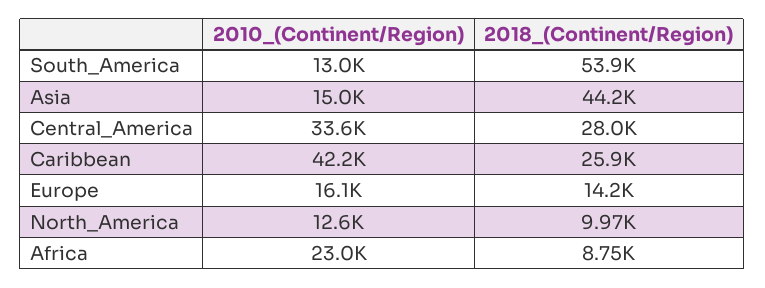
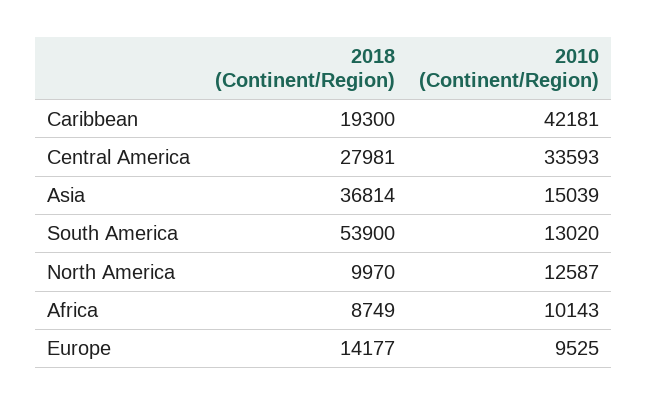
  {
    "2010_(Continent/Region)": {
      "South_America": 13020,
      "Asia": 15039,
      "Central_America": 33593,
      "Caribbean": 42181,
-     "Europe": 16100,
+     "Europe": 9525,
      "North_America": 12587,
-     "Africa": 23000
+     "Africa": 10143
    },
    "2018_(Continent/Region)": {
      "South_America": 53900,
-     "Asia": 44200,
+     "Asia": 36814,
      "Central_America": 27981,
-     "Caribbean": 25900,
+     "Caribbean": 19300,
      "Europe": 14177,
      "North_America": 9970,
      "Africa": 8749
    }
  }

